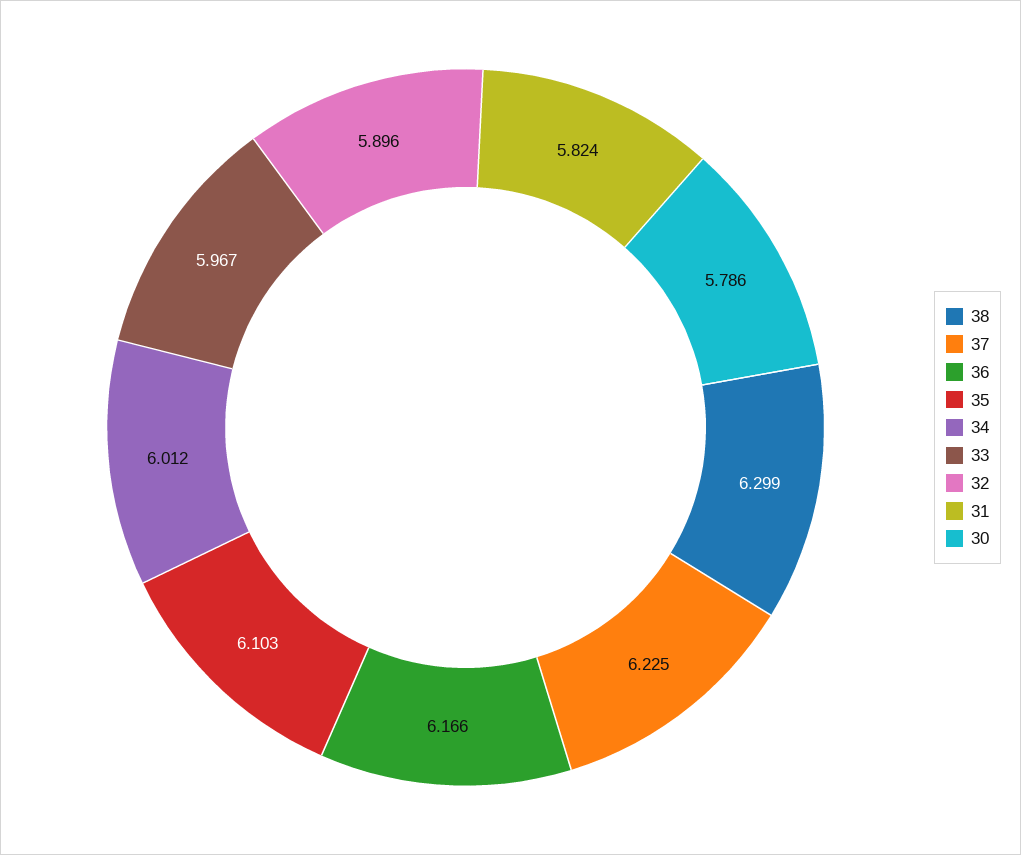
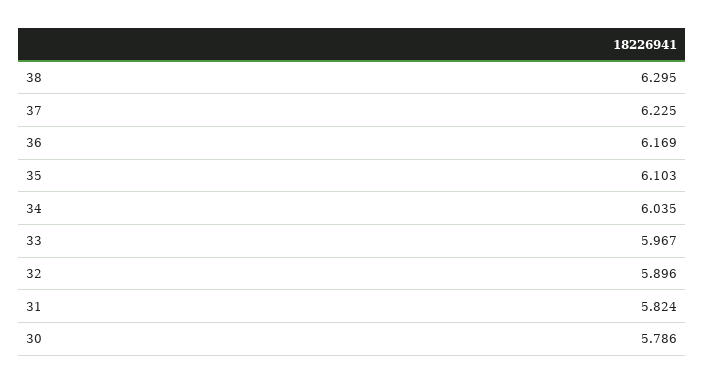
  {
-   "38": 6.299,
+   "38": 6.295,
    "37": 6.225,
-   "36": 6.166,
+   "36": 6.169,
    "35": 6.103,
-   "34": 6.012,
+   "34": 6.035,
    "33": 5.967,
    "32": 5.896,
    "31": 5.824,
    "30": 5.786
  }

